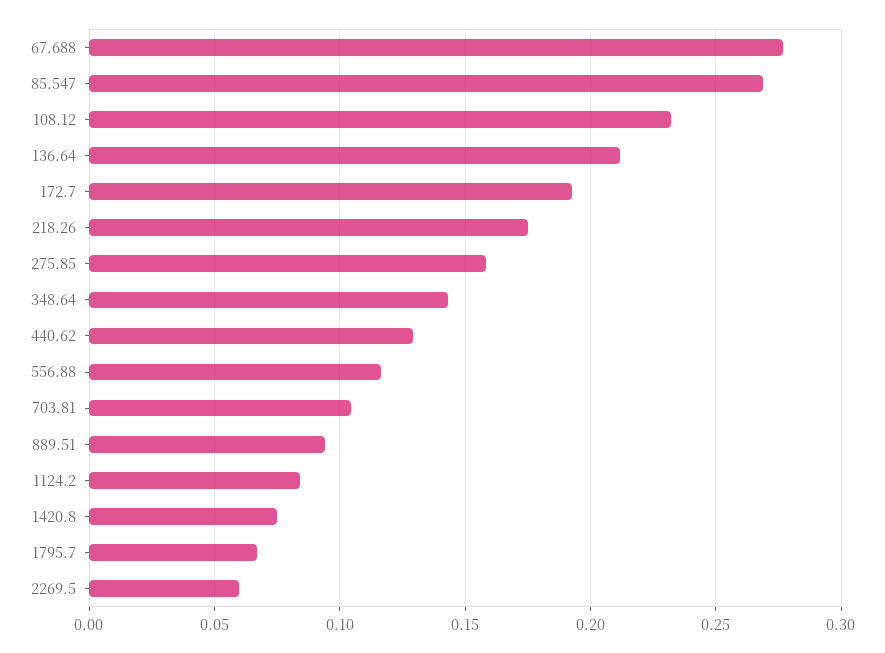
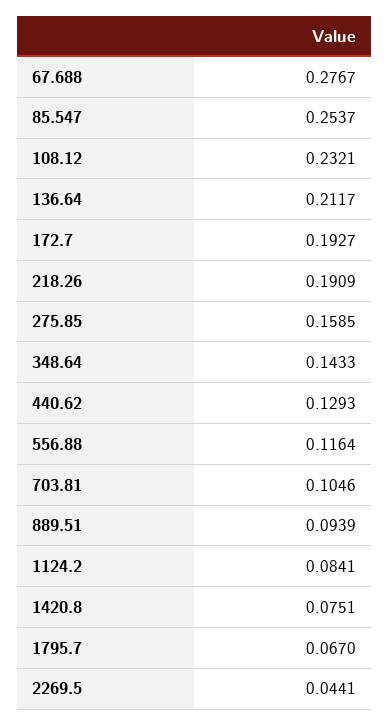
  {
    "67.688": 0.2767,
-   "85.547": 0.27,
+   "85.547": 0.2537,
    "108.12": 0.2321,
    "136.64": 0.2117,
    "172.7": 0.1927,
-   "218.26": 0.175,
+   "218.26": 0.1909,
    "275.85": 0.1585,
    "348.64": 0.1433,
    "440.62": 0.1293,
    "556.88": 0.1164,
    "703.81": 0.1046,
    "889.51": 0.0939,
    "1124.2": 0.0841,
    "1420.8": 0.0751,
    "1795.7": 0.067,
-   "2269.5": 0.06
+   "2269.5": 0.0441
  }

